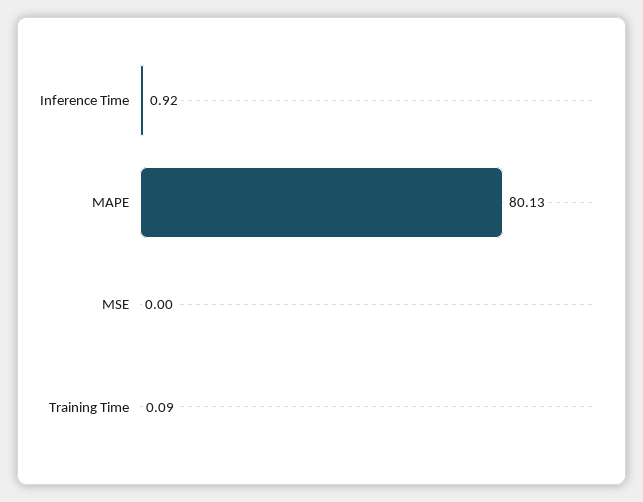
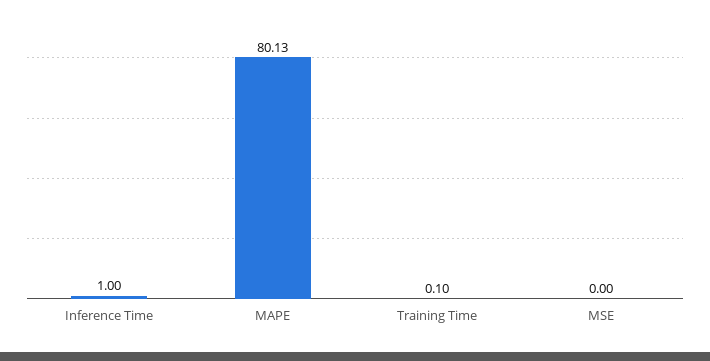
  {
-   "Inference Time": 0.92,
+   "Inference Time": 1,
    "MAPE": 80.13,
    "MSE": 0,
-   "Training Time": 0.09
+   "Training Time": 0.1
  }

